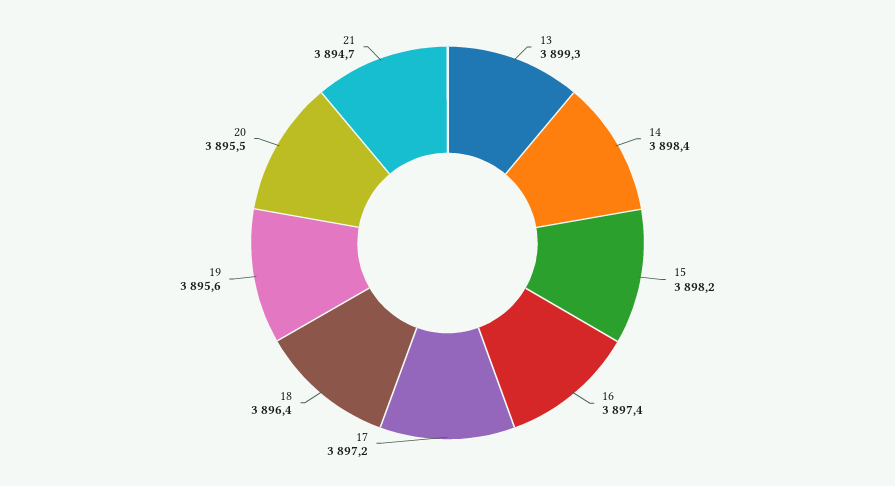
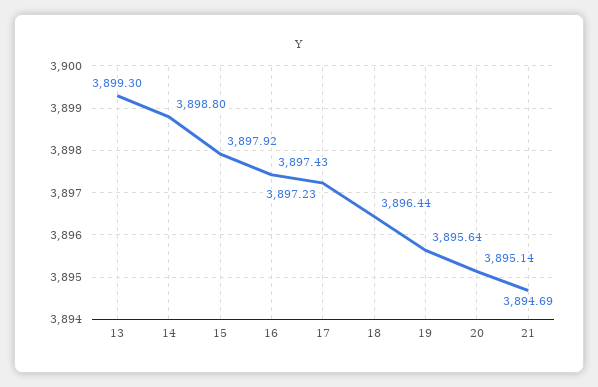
  {
    "13": 3899.3,
-   "14": 3898.4,
+   "14": 3898.8,
-   "15": 3898.2,
+   "15": 3897.92,
    "16": 3897.43,
    "17": 3897.23,
    "18": 3896.44,
    "19": 3895.64,
-   "20": 3895.5,
+   "20": 3895.14,
    "21": 3894.69
  }

